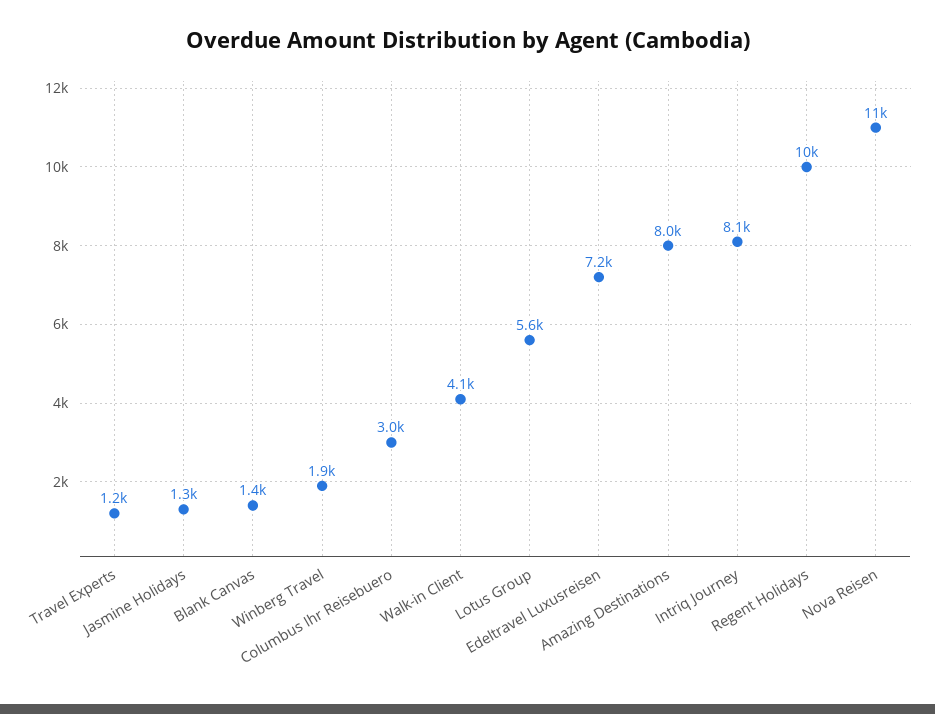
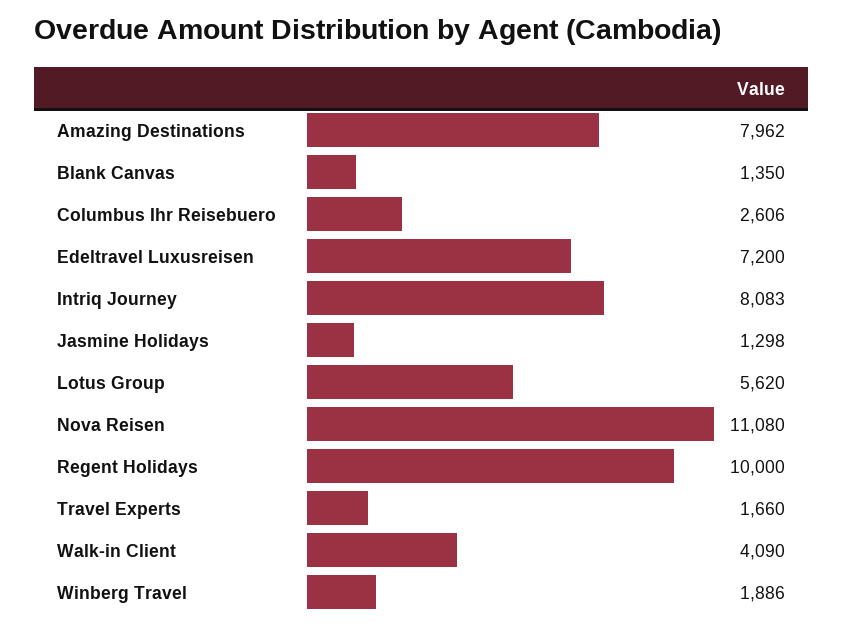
  {
-   "Travel Experts": 1200,
+   "Travel Experts": 1660,
    "Jasmine Holidays": 1298,
    "Blank Canvas": 1350,
    "Winberg Travel": 1886,
-   "Columbus Ihr Reisebuero": 3000,
+   "Columbus Ihr Reisebuero": 2606,
    "Walk-in Client": 4090,
    "Lotus Group": 5620,
    "Edeltravel Luxusreisen": 7200,
    "Amazing Destinations": 7962,
    "Intriq Journey": 8083,
    "Regent Holidays": 10000,
    "Nova Reisen": 11080
  }

